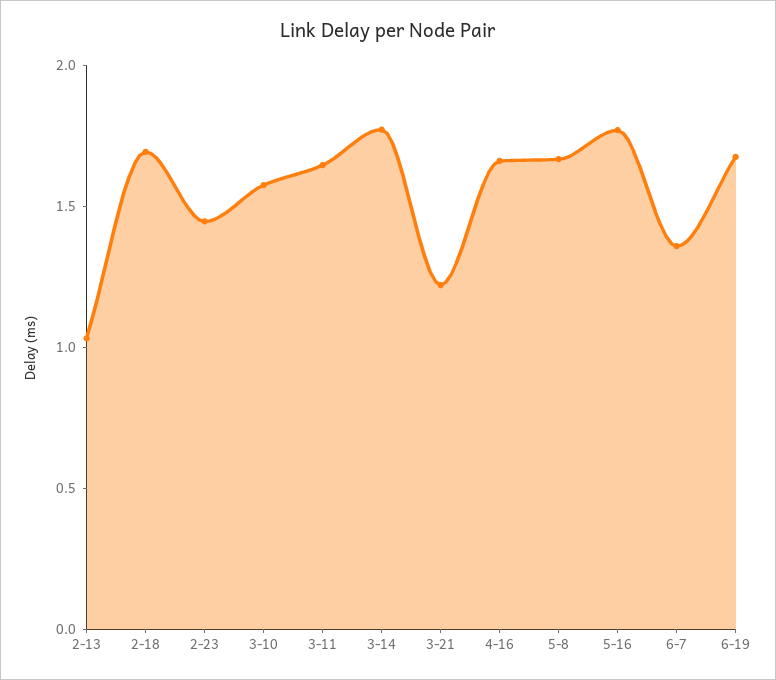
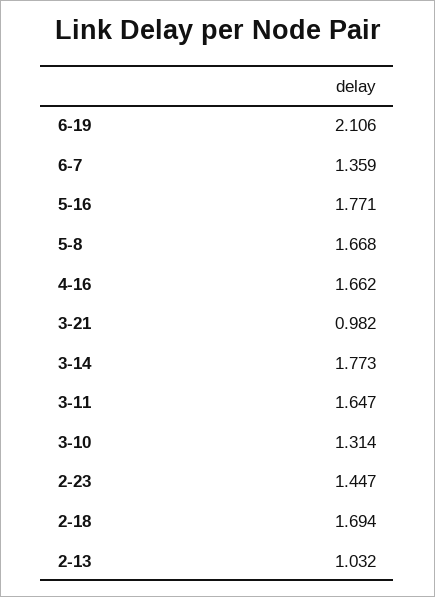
  {
    "2-13": 1.032,
    "2-18": 1.694,
    "2-23": 1.447,
-   "3-10": 1.6,
+   "3-10": 1.314,
    "3-11": 1.647,
    "3-14": 1.773,
-   "3-21": 1.2,
+   "3-21": 0.982,
    "4-16": 1.662,
    "5-8": 1.668,
    "5-16": 1.771,
    "6-7": 1.359,
-   "6-19": 1.7
+   "6-19": 2.106
  }

